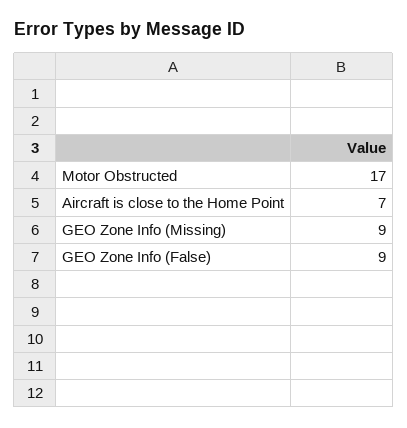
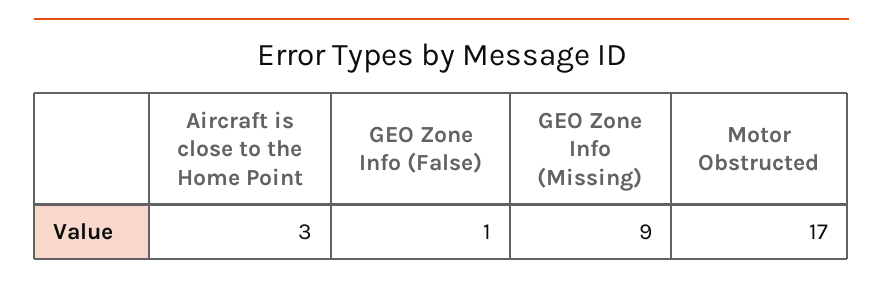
  {
    "Motor Obstructed": 17,
-   "Aircraft is close to the Home Point": 7,
+   "Aircraft is close to the Home Point": 3,
    "GEO Zone Info (Missing)": 9,
-   "GEO Zone Info (False)": 9
+   "GEO Zone Info (False)": 1
  }

